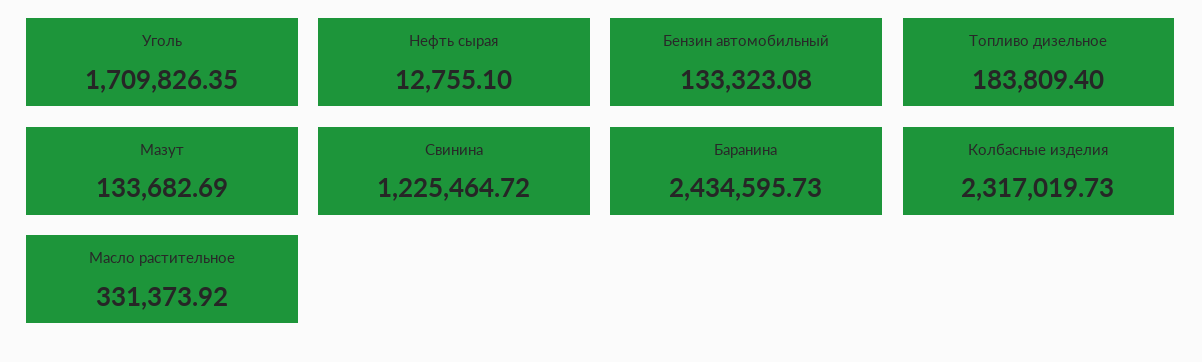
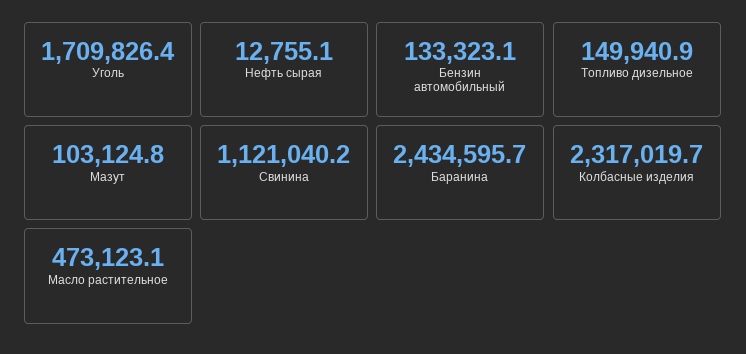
  {
    "Уголь": 1709826.35,
    "Нефть сырая": 12755.1,
    "Бензин автомобильный": 133323.08,
-   "Топливо дизельное": 183809.4,
+   "Топливо дизельное": 149940.9,
-   "Мазут": 133682.69,
+   "Мазут": 103124.8,
-   "Свинина": 1225464.72,
+   "Свинина": 1121040.2,
    "Баранина": 2434595.73,
    "Колбасные изделия": 2317019.73,
-   "Масло растительное": 331373.92
+   "Масло растительное": 473123.1
  }

